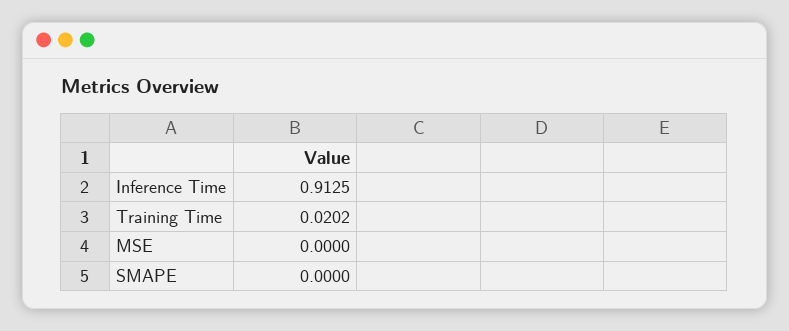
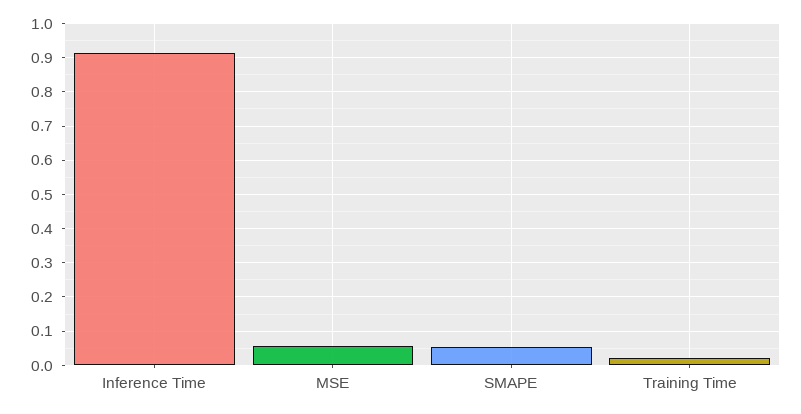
  {
    "Inference Time": 0.9125,
    "Training Time": 0.0202,
-   "MSE": 0,
+   "MSE": 0.06,
-   "SMAPE": 0
+   "SMAPE": 0.06
  }

